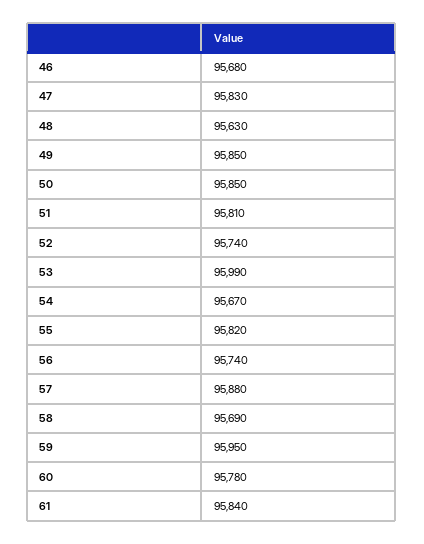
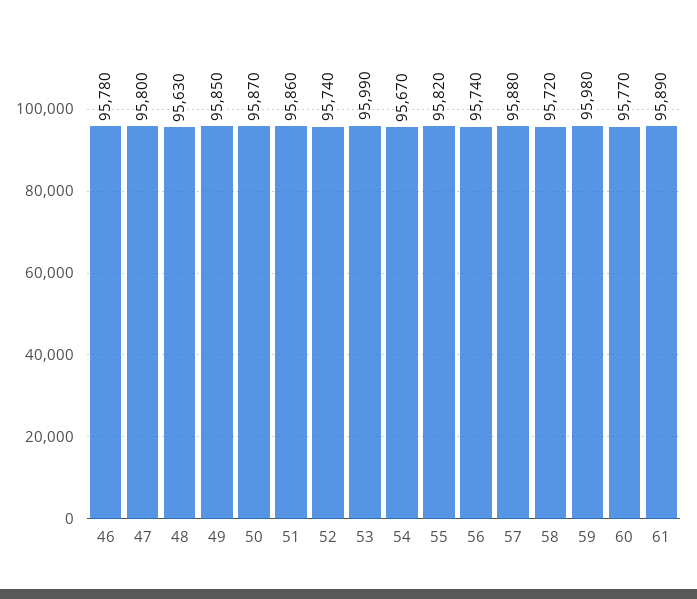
  {
-   "46": 95680,
+   "46": 95780,
-   "47": 95830,
+   "47": 95800,
    "48": 95630,
    "49": 95850,
-   "50": 95850,
+   "50": 95870,
-   "51": 95810,
+   "51": 95860,
    "52": 95740,
    "53": 95990,
    "54": 95670,
    "55": 95820,
    "56": 95740,
    "57": 95880,
-   "58": 95690,
+   "58": 95720,
-   "59": 95950,
+   "59": 95980,
-   "60": 95780,
+   "60": 95770,
-   "61": 95840
+   "61": 95890
  }

